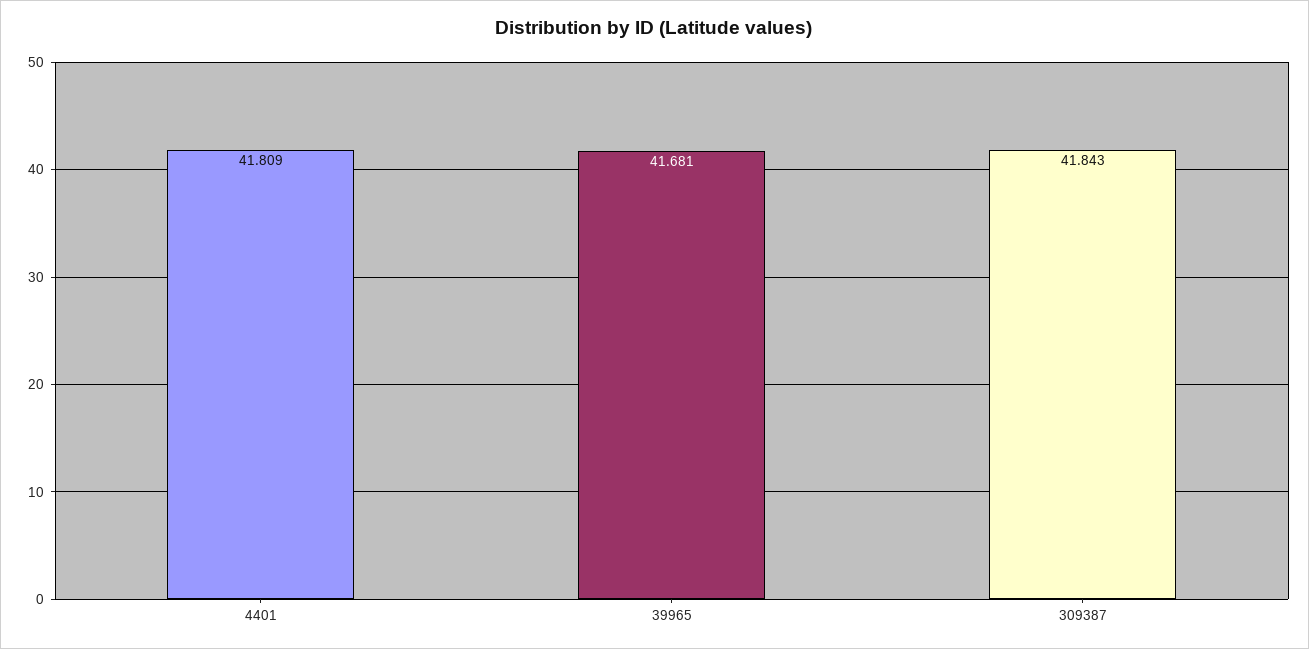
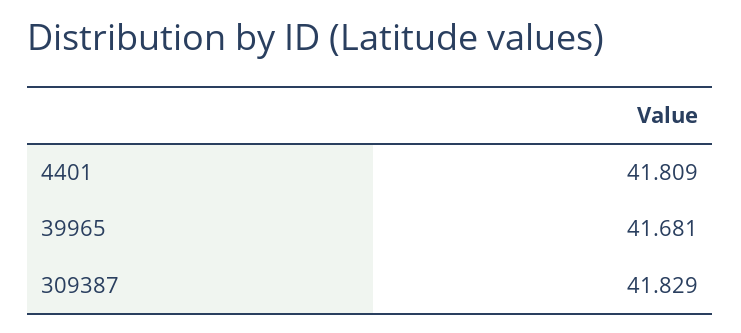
  {
    "4401": 41.809,
    "39965": 41.681,
-   "309387": 41.843
+   "309387": 41.829
  }

